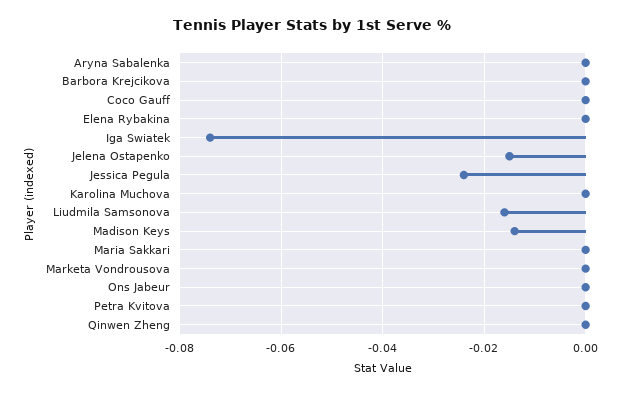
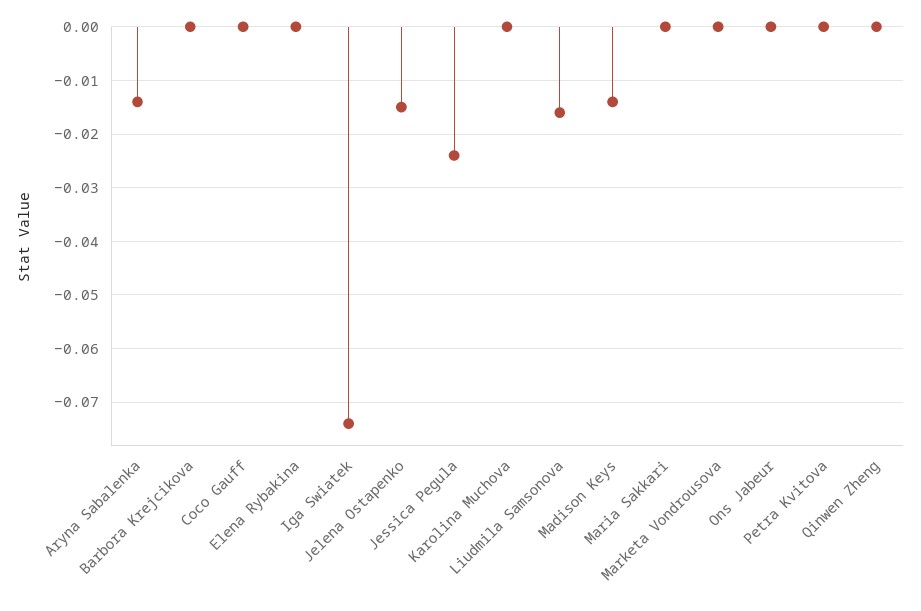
  {
-   "Aryna Sabalenka": 0,
+   "Aryna Sabalenka": -0.015,
    "Barbora Krejcikova": 0,
    "Coco Gauff": 0,
    "Elena Rybakina": 0,
    "Iga Swiatek": -0.075,
    "Jelena Ostapenko": -0.015,
    "Jessica Pegula": -0.025,
    "Karolina Muchova": 0,
    "Liudmila Samsonova": -0.015,
    "Madison Keys": -0.015,
    "Maria Sakkari": 0,
    "Marketa Vondrousova": 0,
    "Ons Jabeur": 0,
    "Petra Kvitova": 0,
    "Qinwen Zheng": 0
  }

